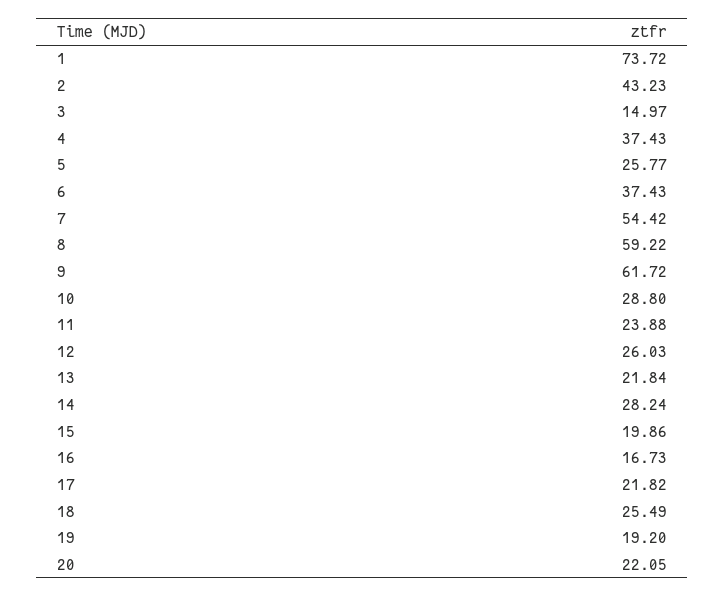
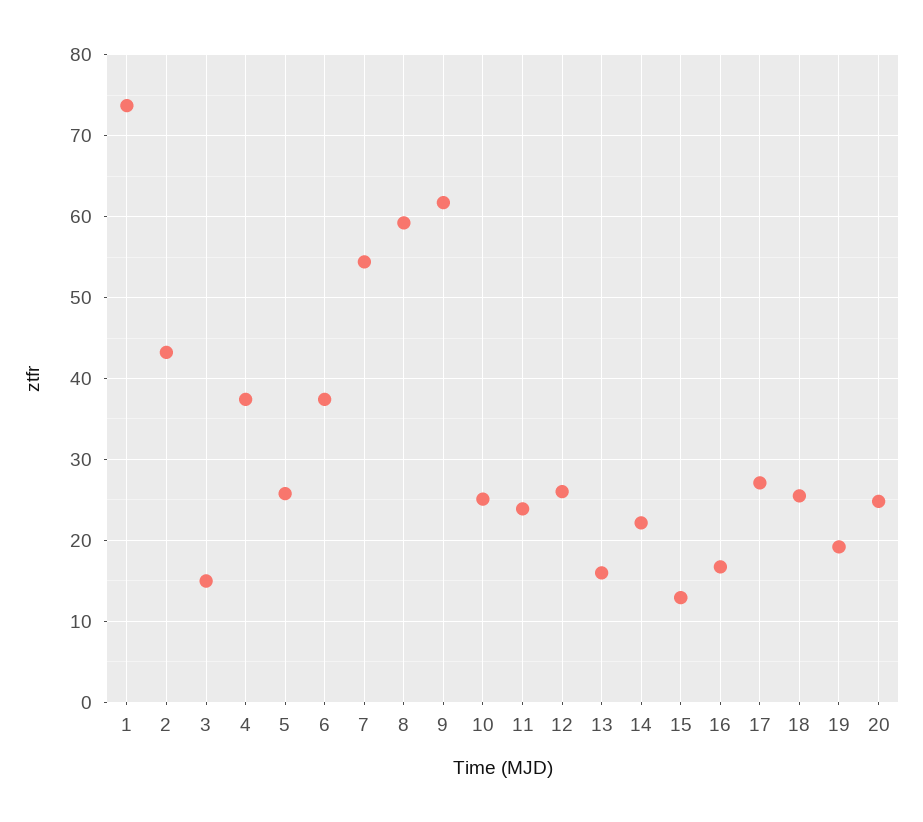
  {
    "1": 73.72,
    "2": 43.23,
    "3": 14.97,
    "4": 37.43,
    "5": 25.77,
    "6": 37.43,
    "7": 54.42,
    "8": 59.22,
    "9": 61.72,
-   "10": 28.8,
+   "10": 25,
    "11": 23.88,
    "12": 26.03,
-   "13": 21.84,
+   "13": 16,
-   "14": 28.24,
+   "14": 22,
-   "15": 19.86,
+   "15": 13,
    "16": 16.73,
-   "17": 21.82,
+   "17": 27,
    "18": 25.49,
    "19": 19.2,
-   "20": 22.05
+   "20": 25
  }

